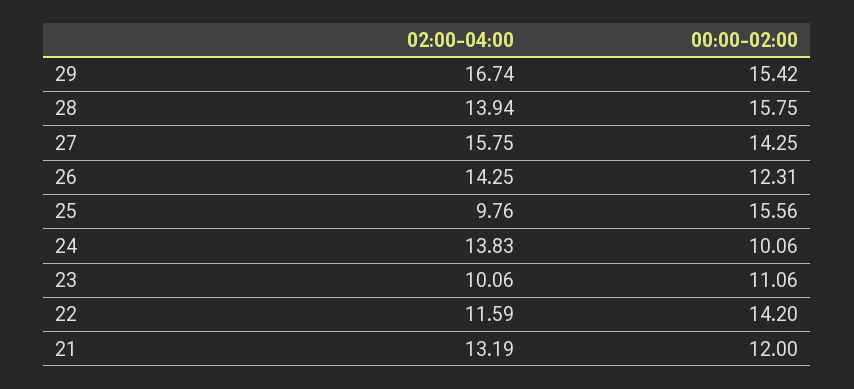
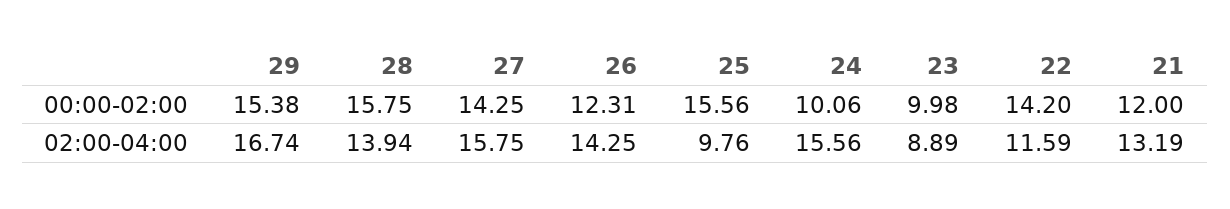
  {
    "02:00-04:00": {
      "29": 16.74,
      "28": 13.94,
      "27": 15.75,
      "26": 14.25,
      "25": 9.76,
-     "24": 13.83,
+     "24": 15.56,
-     "23": 10.06,
+     "23": 8.89,
      "22": 11.59,
      "21": 13.19
    },
    "00:00-02:00": {
-     "29": 15.42,
+     "29": 15.38,
      "28": 15.75,
      "27": 14.25,
      "26": 12.31,
      "25": 15.56,
      "24": 10.06,
-     "23": 11.06,
+     "23": 9.98,
      "22": 14.2,
      "21": 12
    }
  }

